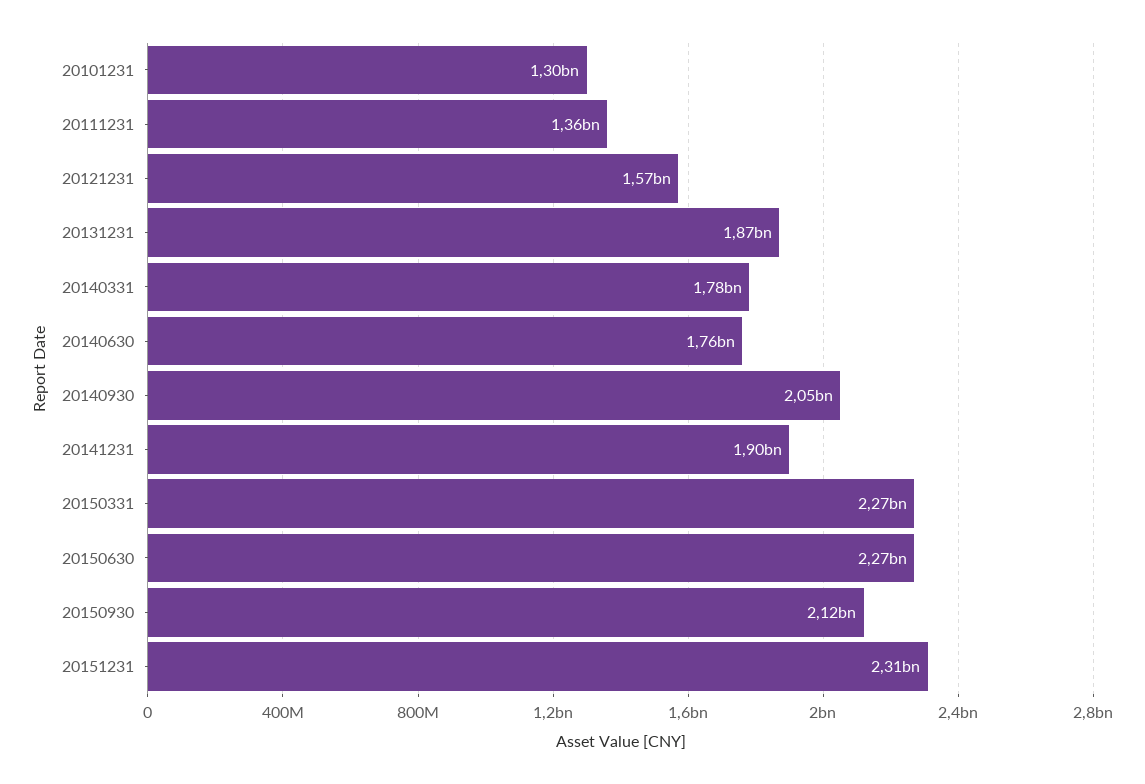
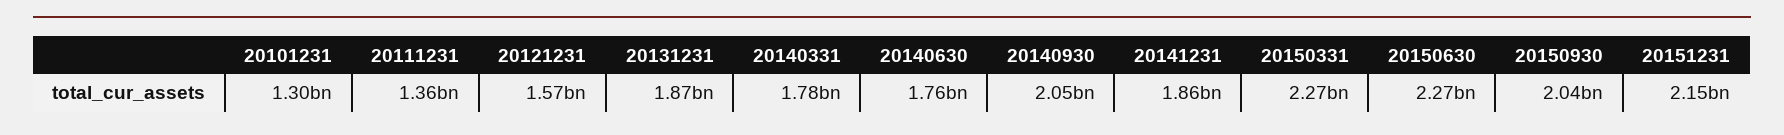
  {
    "20101231": 1300000000,
    "20111231": 1360000000,
    "20121231": 1570000000,
    "20131231": 1870000000,
    "20140331": 1780000000,
    "20140630": 1760000000,
    "20140930": 2050000000,
-   "20141231": 1900000000,
+   "20141231": 1860000000,
    "20150331": 2270000000,
    "20150630": 2270000000,
-   "20150930": 2120000000,
+   "20150930": 2040000000,
-   "20151231": 2310000000
+   "20151231": 2150000000
  }

